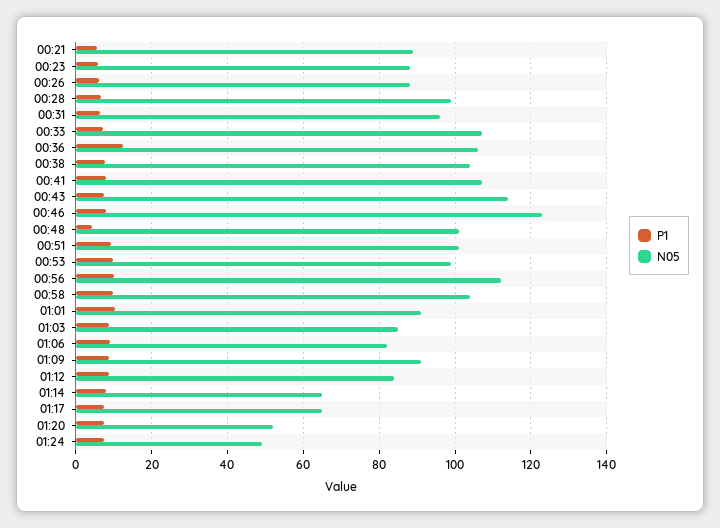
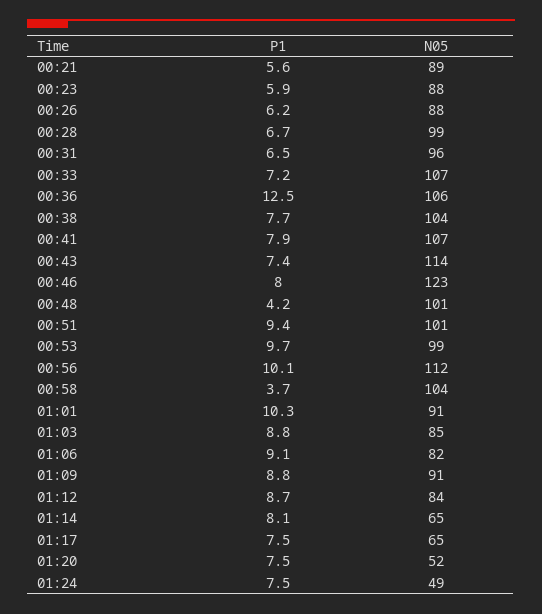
  {
    "P1": {
      "00:21": 5.6,
      "00:23": 5.9,
      "00:26": 6.2,
      "00:28": 6.7,
      "00:31": 6.5,
      "00:33": 7.2,
      "00:36": 12.5,
      "00:38": 7.7,
      "00:41": 7.9,
      "00:43": 7.4,
      "00:46": 8,
      "00:48": 4.2,
      "00:51": 9.4,
      "00:53": 9.7,
      "00:56": 10.1,
-     "00:58": 10,
+     "00:58": 3.7,
      "01:01": 10.3,
      "01:03": 8.8,
      "01:06": 9.1,
      "01:09": 8.8,
      "01:12": 8.7,
      "01:14": 8.1,
      "01:17": 7.5,
      "01:20": 7.5,
      "01:24": 7.5
    },
    "N05": {
      "00:21": 89,
      "00:23": 88,
      "00:26": 88,
      "00:28": 99,
      "00:31": 96,
      "00:33": 107,
      "00:36": 106,
      "00:38": 104,
      "00:41": 107,
      "00:43": 114,
      "00:46": 123,
      "00:48": 101,
      "00:51": 101,
      "00:53": 99,
      "00:56": 112,
      "00:58": 104,
      "01:01": 91,
      "01:03": 85,
      "01:06": 82,
      "01:09": 91,
      "01:12": 84,
      "01:14": 65,
      "01:17": 65,
      "01:20": 52,
      "01:24": 49
    }
  }

